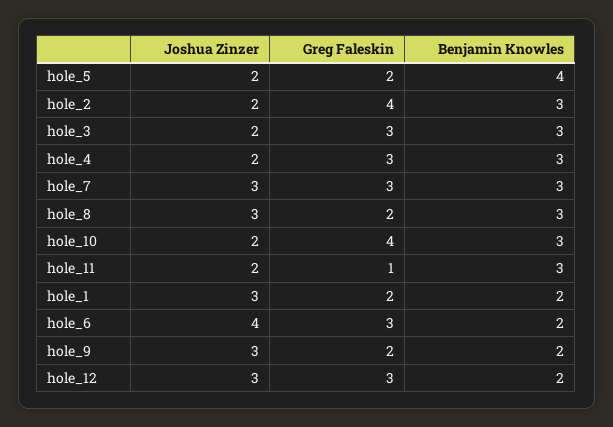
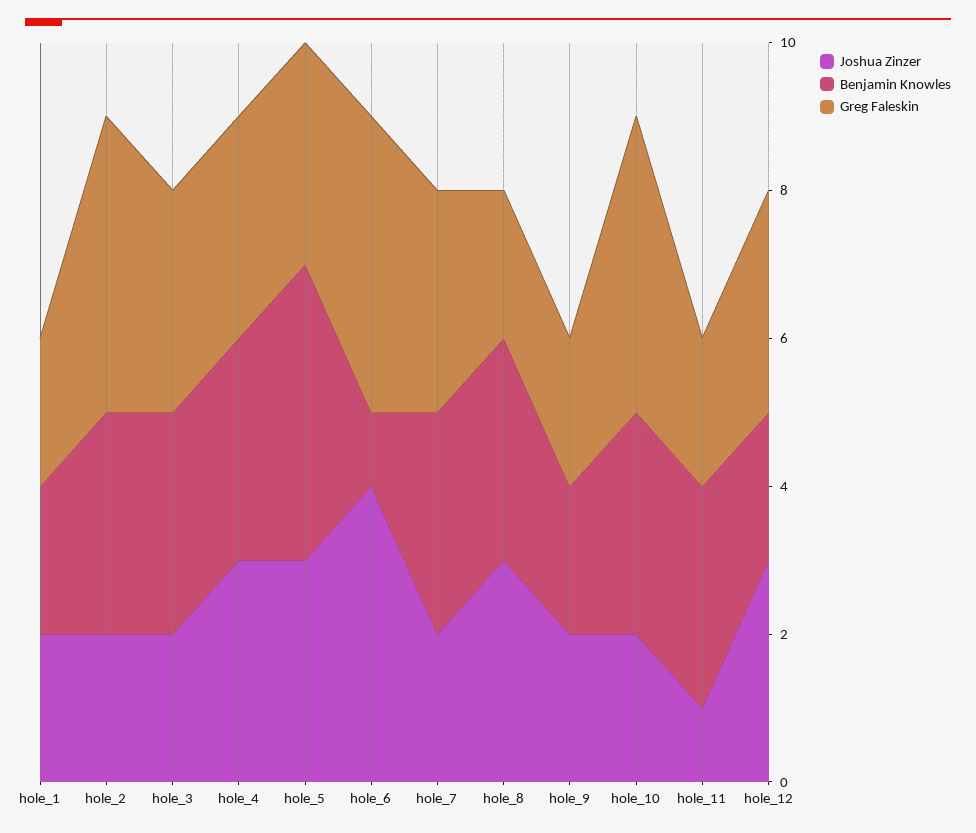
  {
    "Joshua Zinzer": {
-     "hole_5": 2,
+     "hole_5": 3,
      "hole_2": 2,
      "hole_3": 2,
-     "hole_4": 2,
+     "hole_4": 3,
-     "hole_7": 3,
+     "hole_7": 2,
      "hole_8": 3,
      "hole_10": 2,
-     "hole_11": 2,
+     "hole_11": 1,
-     "hole_1": 3,
+     "hole_1": 2,
      "hole_6": 4,
-     "hole_9": 3,
+     "hole_9": 2,
      "hole_12": 3
    },
    "Greg Faleskin": {
-     "hole_5": 2,
+     "hole_5": 3,
      "hole_2": 4,
      "hole_3": 3,
      "hole_4": 3,
      "hole_7": 3,
      "hole_8": 2,
      "hole_10": 4,
-     "hole_11": 1,
+     "hole_11": 2,
      "hole_1": 2,
-     "hole_6": 3,
+     "hole_6": 4,
      "hole_9": 2,
      "hole_12": 3
    },
    "Benjamin Knowles": {
      "hole_5": 4,
      "hole_2": 3,
      "hole_3": 3,
      "hole_4": 3,
      "hole_7": 3,
      "hole_8": 3,
      "hole_10": 3,
      "hole_11": 3,
      "hole_1": 2,
-     "hole_6": 2,
+     "hole_6": 1,
      "hole_9": 2,
      "hole_12": 2
    }
  }

